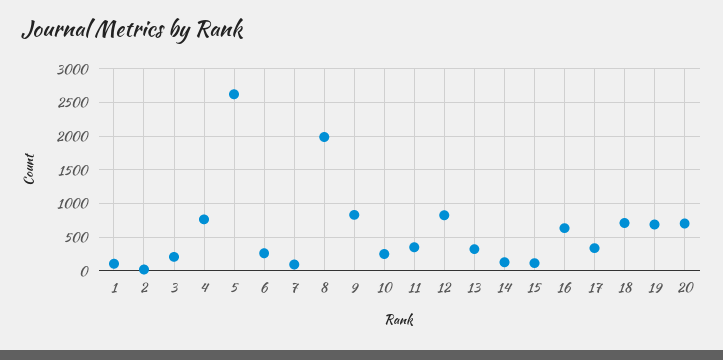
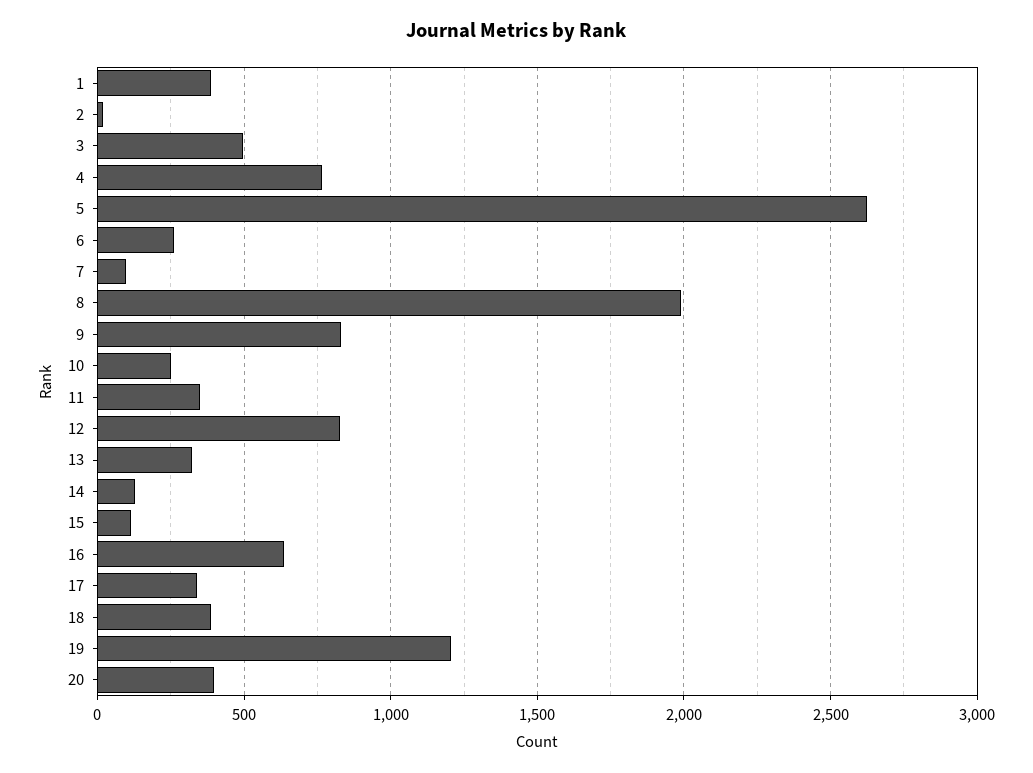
  {
-   "1": 100,
+   "1": 400,
    "2": 0,
-   "3": 200,
+   "3": 500,
    "4": 750,
    "5": 2650,
    "6": 250,
    "7": 100,
    "8": 2000,
    "9": 850,
    "10": 250,
    "11": 350,
    "12": 850,
    "13": 300,
    "14": 150,
    "15": 100,
    "16": 650,
    "17": 350,
-   "18": 700,
+   "18": 400,
-   "19": 700,
+   "19": 1200,
-   "20": 700
+   "20": 400
  }

